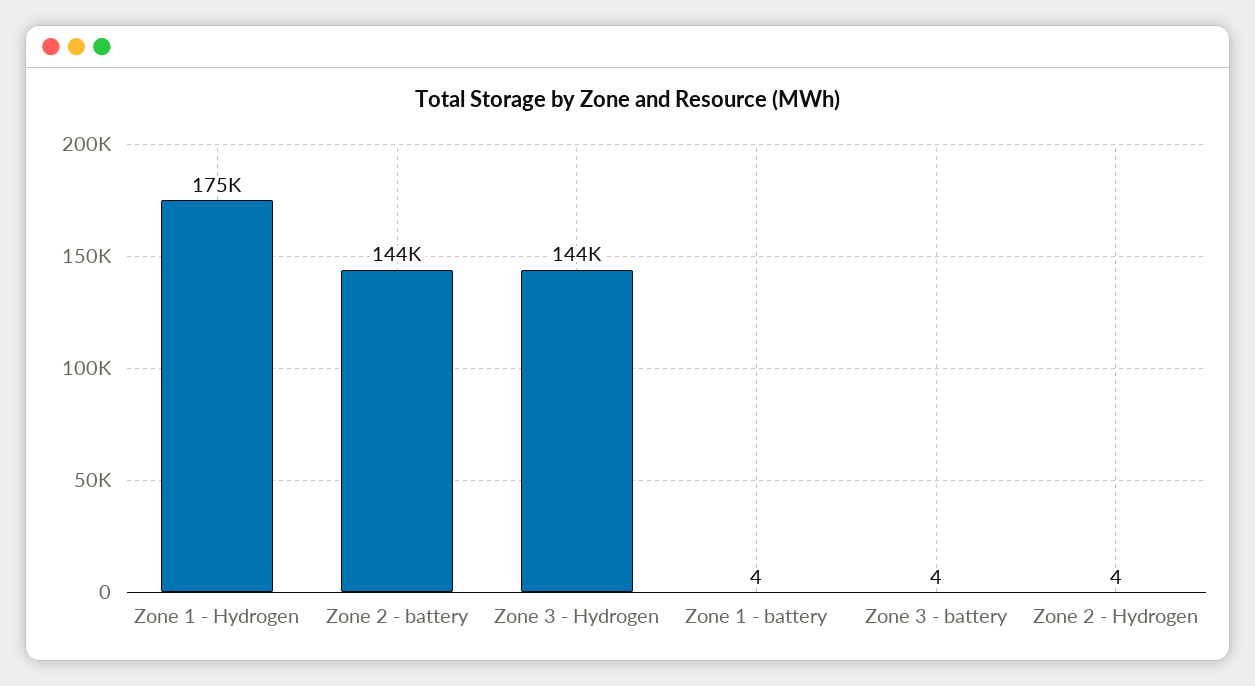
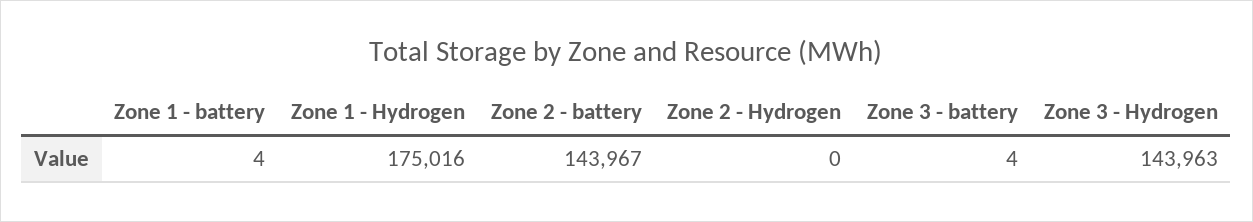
  {
    "Zone 1 - Hydrogen": 175016,
    "Zone 2 - battery": 143967,
    "Zone 3 - Hydrogen": 143963,
    "Zone 1 - battery": 4,
    "Zone 3 - battery": 4,
-   "Zone 2 - Hydrogen": 4
+   "Zone 2 - Hydrogen": 0
  }

